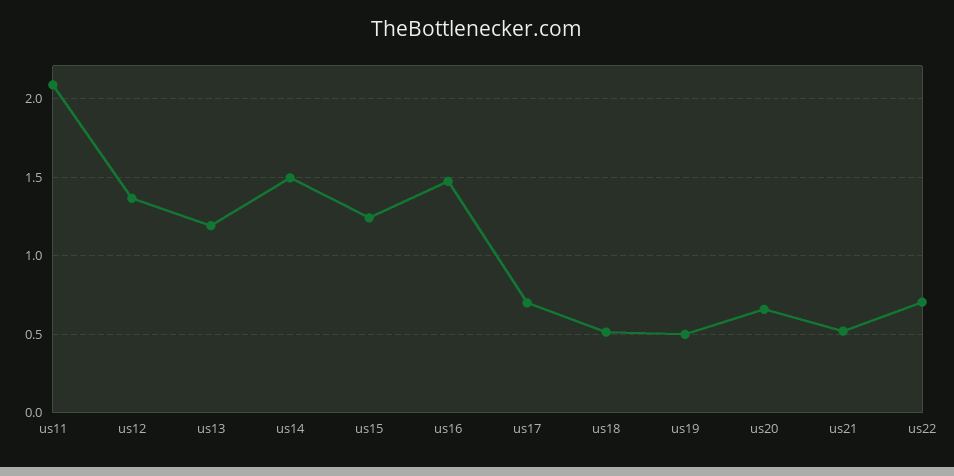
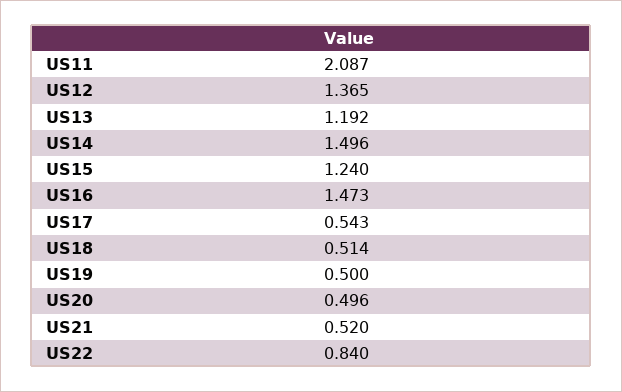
  {
    "us11": 2.087,
    "us12": 1.365,
    "us13": 1.192,
    "us14": 1.496,
    "us15": 1.24,
    "us16": 1.473,
-   "us17": 0.7,
+   "us17": 0.543,
    "us18": 0.514,
    "us19": 0.5,
-   "us20": 0.65,
+   "us20": 0.496,
    "us21": 0.52,
-   "us22": 0.7
+   "us22": 0.84
  }

